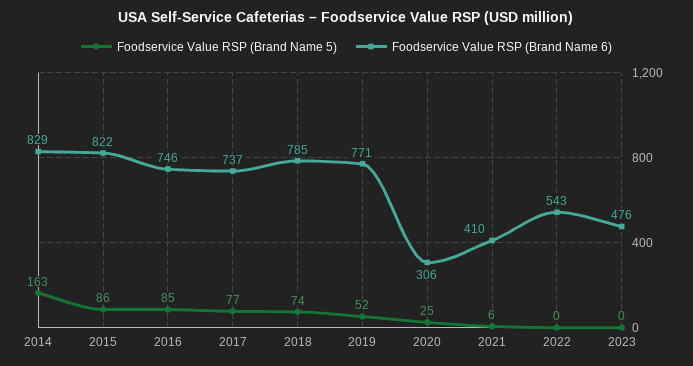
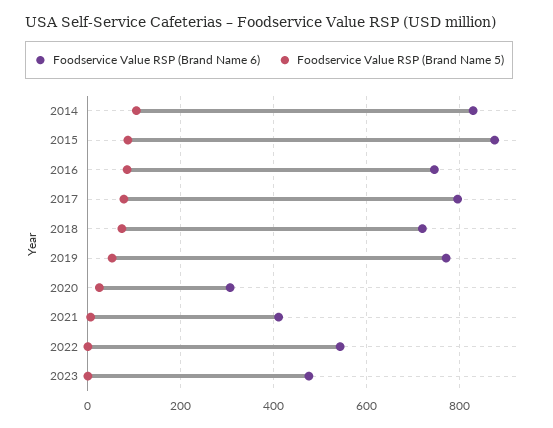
  {
    "Foodservice Value RSP (Brand Name 5)": {
-     "2014": 163,
+     "2014": 100,
      "2015": 86,
      "2016": 85,
      "2017": 77,
      "2018": 74,
      "2019": 52,
      "2020": 25,
      "2021": 6,
      "2022": 0,
      "2023": 0
    },
    "Foodservice Value RSP (Brand Name 6)": {
      "2014": 829,
-     "2015": 822,
+     "2015": 880,
      "2016": 746,
-     "2017": 737,
+     "2017": 800,
-     "2018": 785,
+     "2018": 720,
      "2019": 771,
      "2020": 306,
      "2021": 410,
      "2022": 543,
      "2023": 476
    }
  }

